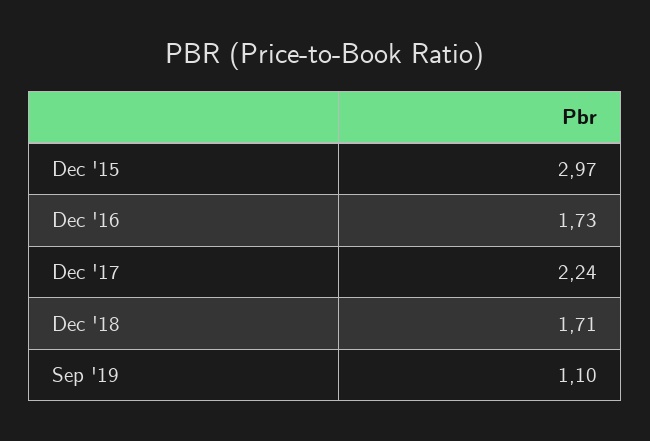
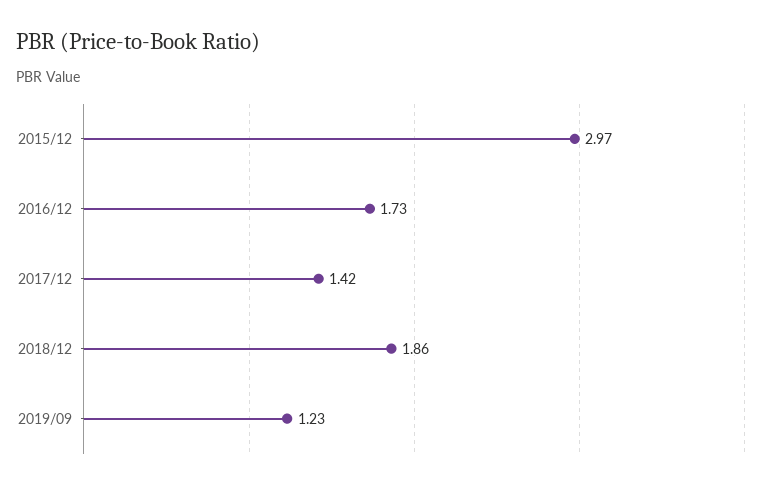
  {
    "Dec '15": 2.97,
    "Dec '16": 1.73,
-   "Dec '17": 2.24,
+   "Dec '17": 1.42,
-   "Dec '18": 1.71,
+   "Dec '18": 1.86,
-   "Sep '19": 1.1
+   "Sep '19": 1.23
  }

